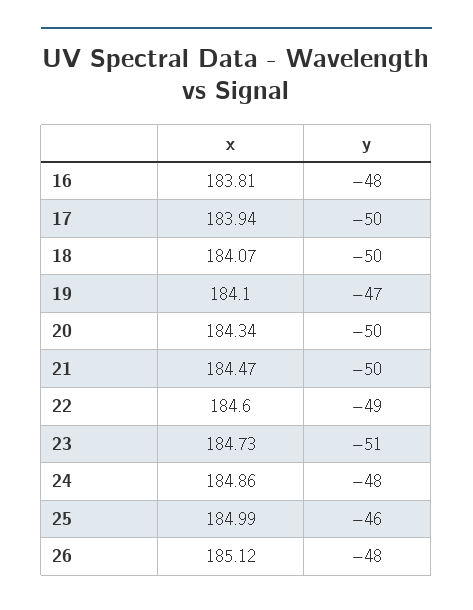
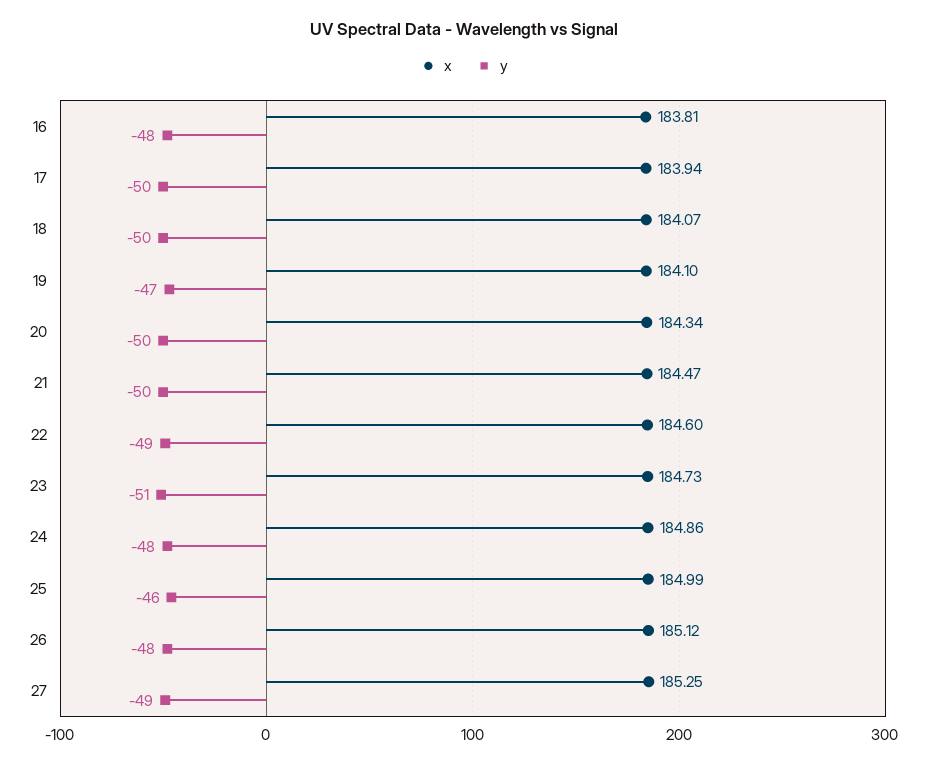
  {
    "x": {
      "16": 183.81,
      "17": 183.94,
      "18": 184.07,
      "19": 184.1,
      "20": 184.34,
      "21": 184.47,
      "22": 184.6,
      "23": 184.73,
      "24": 184.86,
      "25": 184.99,
-     "26": 185.12
+     "26": 185.12,
+     "27": 185.25
    },
    "y": {
      "16": -48,
      "17": -50,
      "18": -50,
      "19": -47,
      "20": -50,
      "21": -50,
      "22": -49,
      "23": -51,
      "24": -48,
      "25": -46,
-     "26": -48
+     "26": -48,
+     "27": -49
    }
  }

